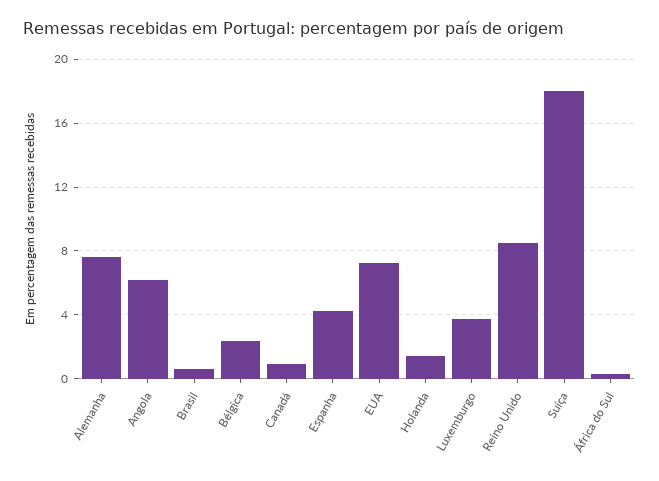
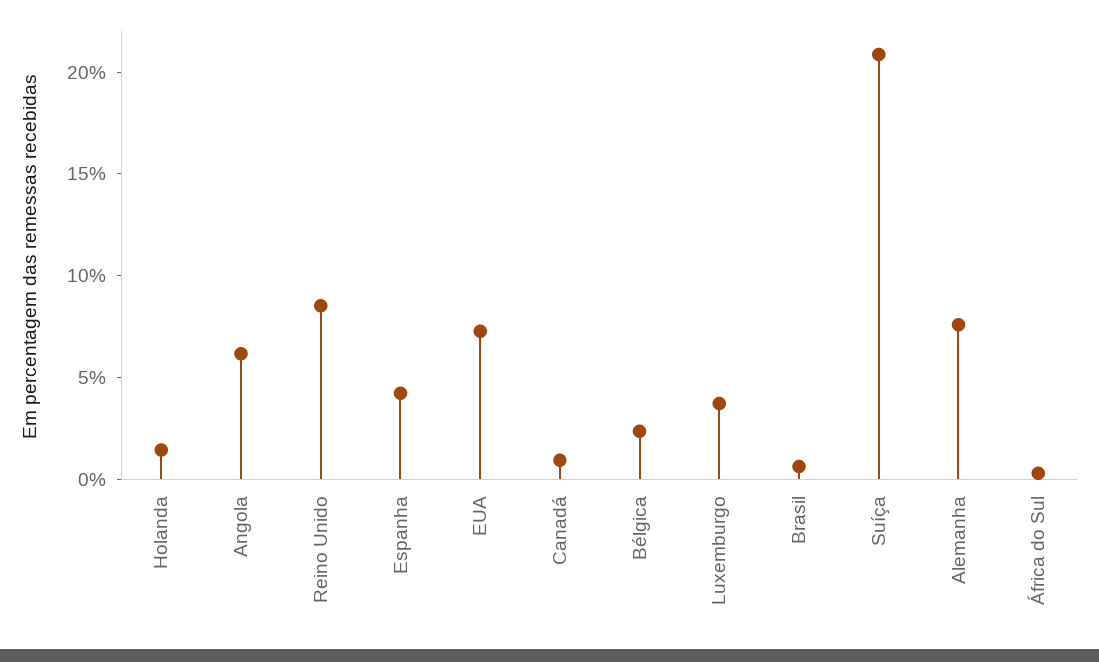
  {
    "Alemanha": 7.5,
    "Angola": 6,
    "Brasil": 0.5,
    "Bélgica": 2.5,
    "Canadá": 1,
    "Espanha": 4,
    "EUA": 7.5,
    "Holanda": 1.5,
    "Luxemburgo": 3.5,
    "Reino Unido": 8.5,
-   "Suíça": 18,
+   "Suíça": 21,
    "África do Sul": 0.5
  }

